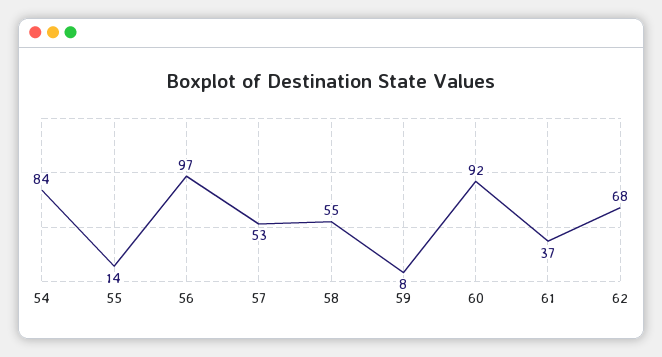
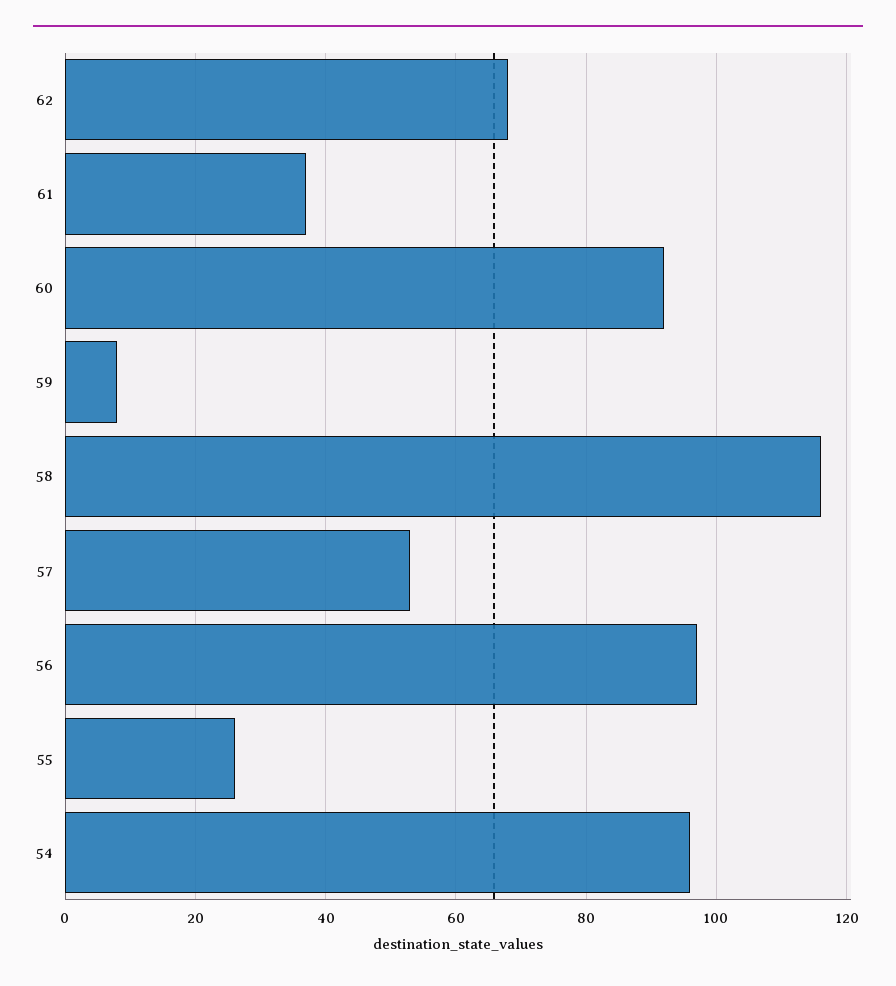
  {
-   "54": 84,
+   "54": 95,
-   "55": 14,
+   "55": 25,
    "56": 97,
    "57": 53,
-   "58": 55,
+   "58": 115,
    "59": 8,
    "60": 92,
    "61": 37,
    "62": 68
  }

